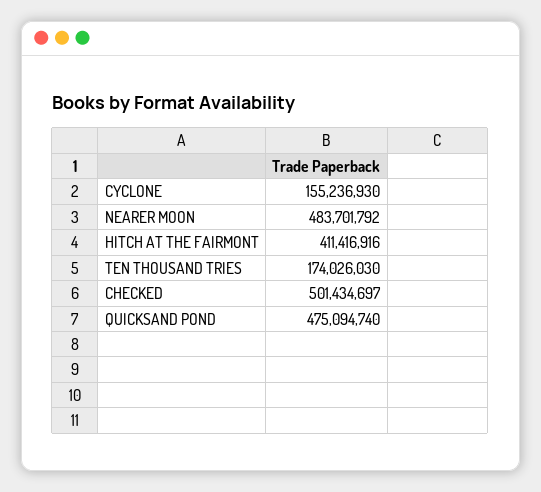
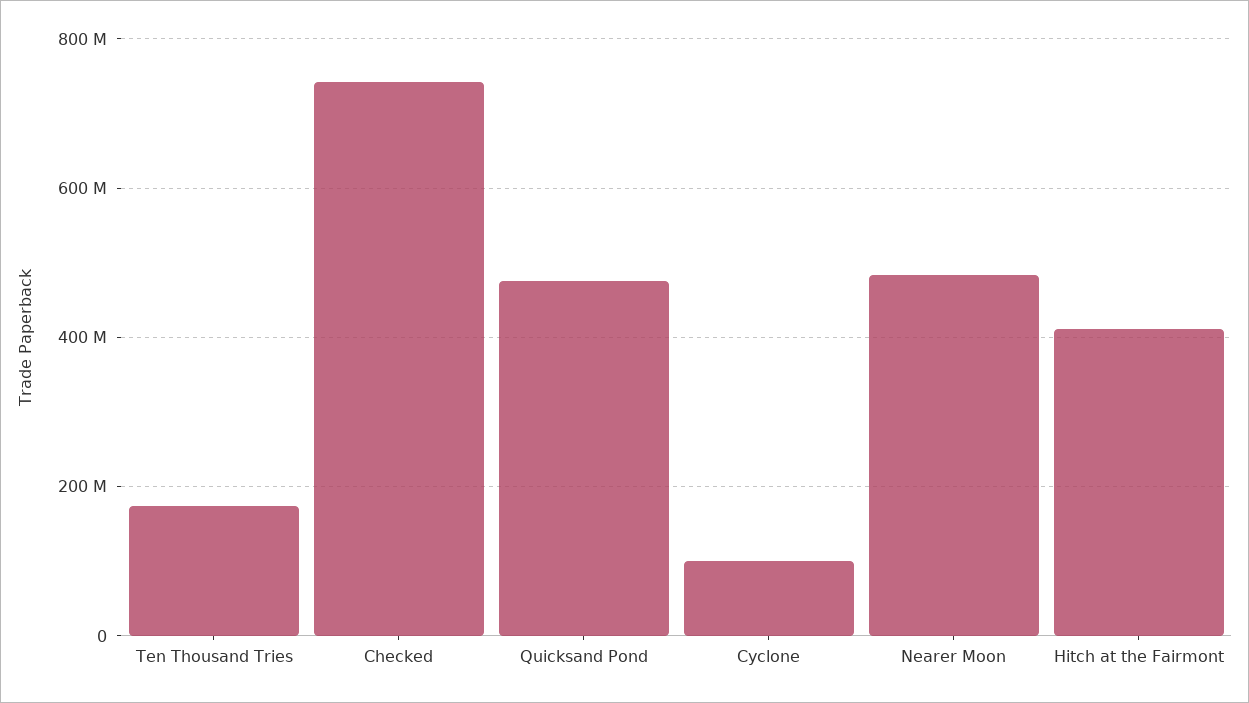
  {
-   "CYCLONE": 155236930,
+   "CYCLONE": 100000000,
    "NEARER MOON": 483701792,
    "HITCH AT THE FAIRMONT": 411416916,
    "TEN THOUSAND TRIES": 174026030,
-   "CHECKED": 501434697,
+   "CHECKED": 740000000,
    "QUICKSAND POND": 475094740
  }

